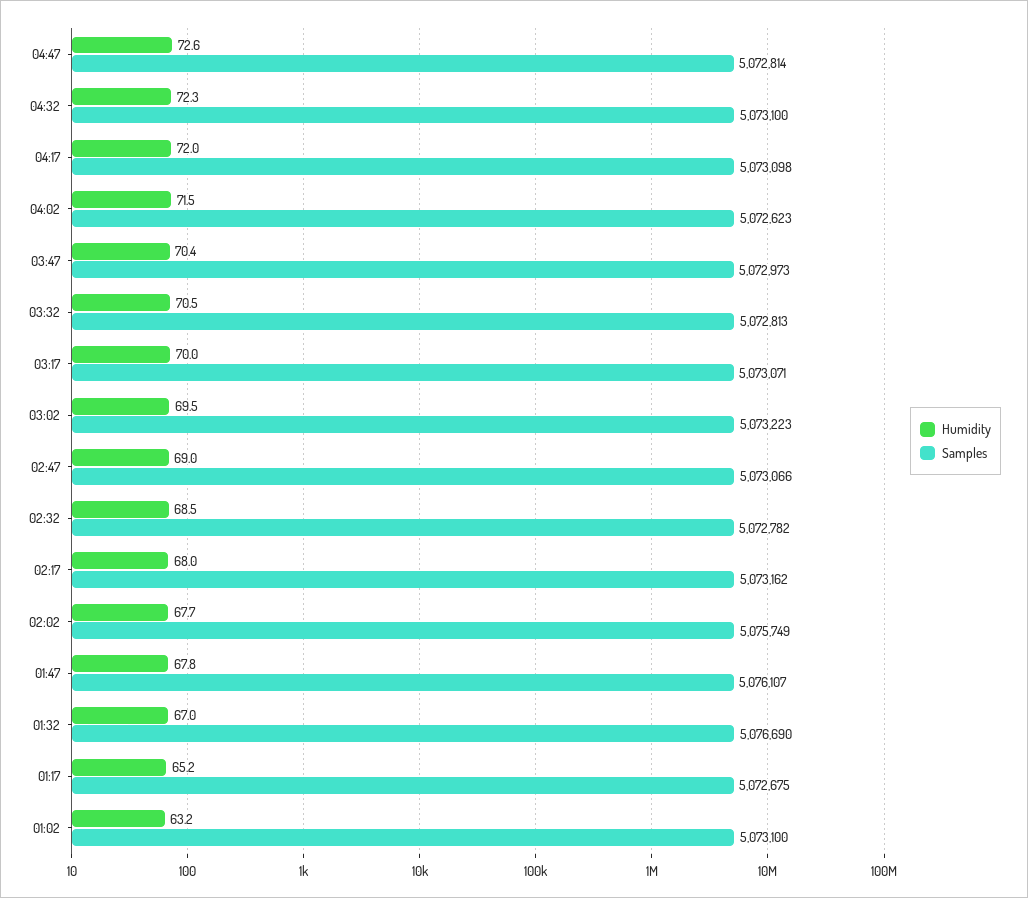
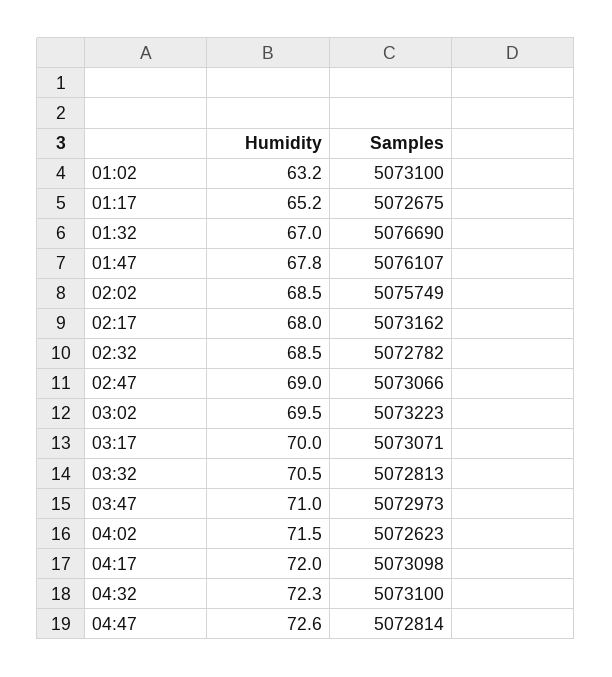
  {
    "Humidity": {
      "04:47": 72.6,
      "04:32": 72.3,
      "04:17": 72,
      "04:02": 71.5,
-     "03:47": 70.4,
+     "03:47": 71,
      "03:32": 70.5,
      "03:17": 70,
      "03:02": 69.5,
      "02:47": 69,
      "02:32": 68.5,
      "02:17": 68,
-     "02:02": 67.7,
+     "02:02": 68.5,
      "01:47": 67.8,
      "01:32": 67,
      "01:17": 65.2,
      "01:02": 63.2
    },
    "Samples": {
      "04:47": 5072814,
      "04:32": 5073100,
      "04:17": 5073098,
      "04:02": 5072623,
      "03:47": 5072973,
      "03:32": 5072813,
      "03:17": 5073071,
      "03:02": 5073223,
      "02:47": 5073066,
      "02:32": 5072782,
      "02:17": 5073162,
      "02:02": 5075749,
      "01:47": 5076107,
      "01:32": 5076690,
      "01:17": 5072675,
      "01:02": 5073100
    }
  }

